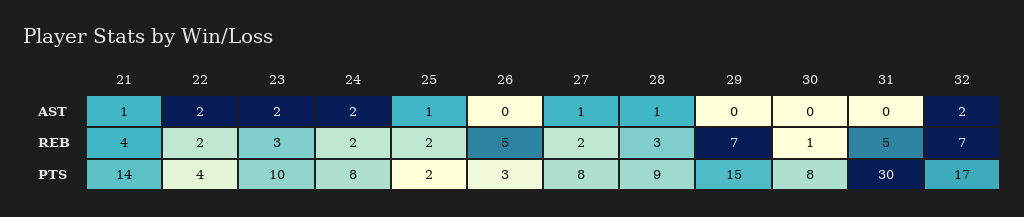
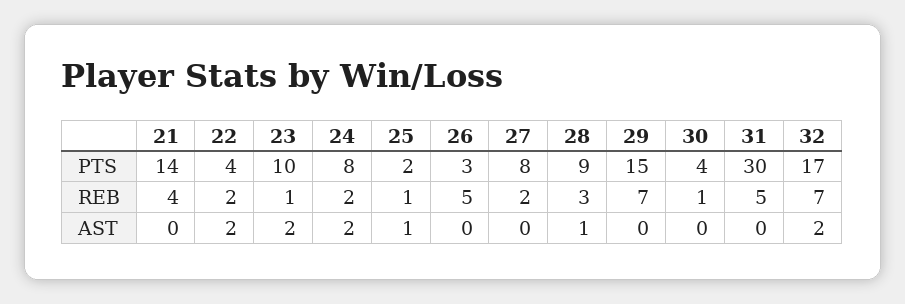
  {
    "21": {
-     "AST": 1,
+     "AST": 0,
      "REB": 4,
      "PTS": 14
    },
    "22": {
      "AST": 2,
      "REB": 2,
      "PTS": 4
    },
    "23": {
      "AST": 2,
-     "REB": 3,
+     "REB": 1,
      "PTS": 10
    },
    "24": {
      "AST": 2,
      "REB": 2,
      "PTS": 8
    },
    "25": {
      "AST": 1,
-     "REB": 2,
+     "REB": 1,
      "PTS": 2
    },
    "26": {
      "AST": 0,
      "REB": 5,
      "PTS": 3
    },
    "27": {
-     "AST": 1,
+     "AST": 0,
      "REB": 2,
      "PTS": 8
    },
    "28": {
      "AST": 1,
      "REB": 3,
      "PTS": 9
    },
    "29": {
      "AST": 0,
      "REB": 7,
      "PTS": 15
    },
    "30": {
      "AST": 0,
      "REB": 1,
-     "PTS": 8
+     "PTS": 4
    },
    "31": {
      "AST": 0,
      "REB": 5,
      "PTS": 30
    },
    "32": {
      "AST": 2,
      "REB": 7,
      "PTS": 17
    }
  }

